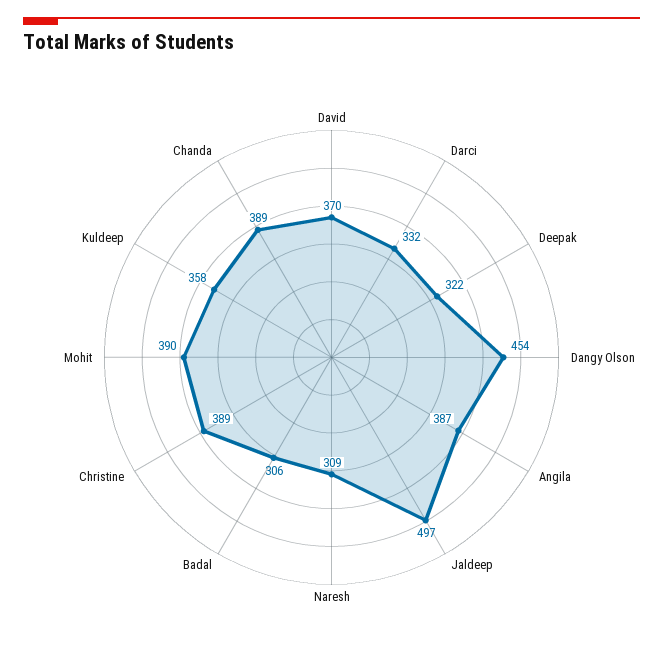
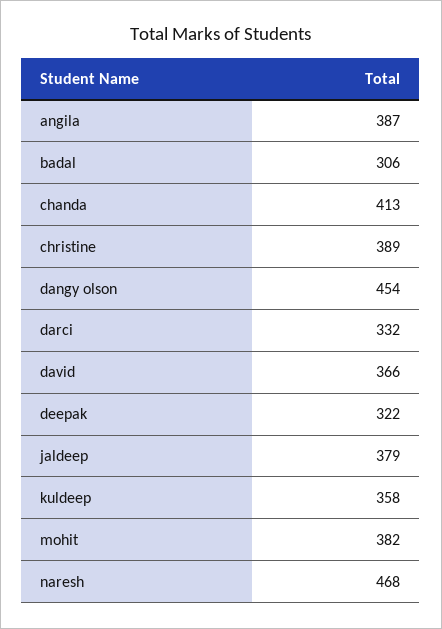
  {
-   "David": 370,
+   "David": 366,
    "Darci": 332,
    "Deepak": 322,
    "Dangy Olson": 454,
    "Angila": 387,
-   "Jaldeep": 497,
+   "Jaldeep": 379,
-   "Naresh": 309,
+   "Naresh": 468,
    "Badal": 306,
    "Christine": 389,
-   "Mohit": 390,
+   "Mohit": 382,
    "Kuldeep": 358,
-   "Chanda": 389
+   "Chanda": 413
  }

